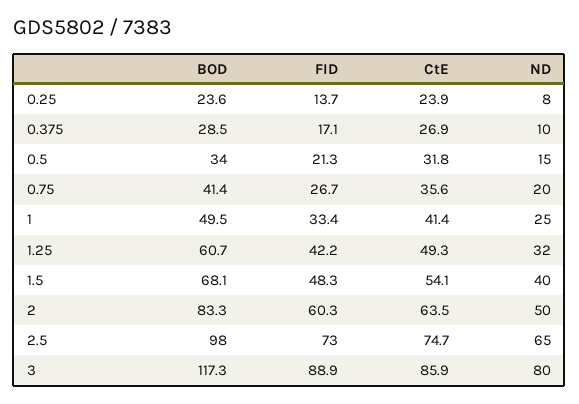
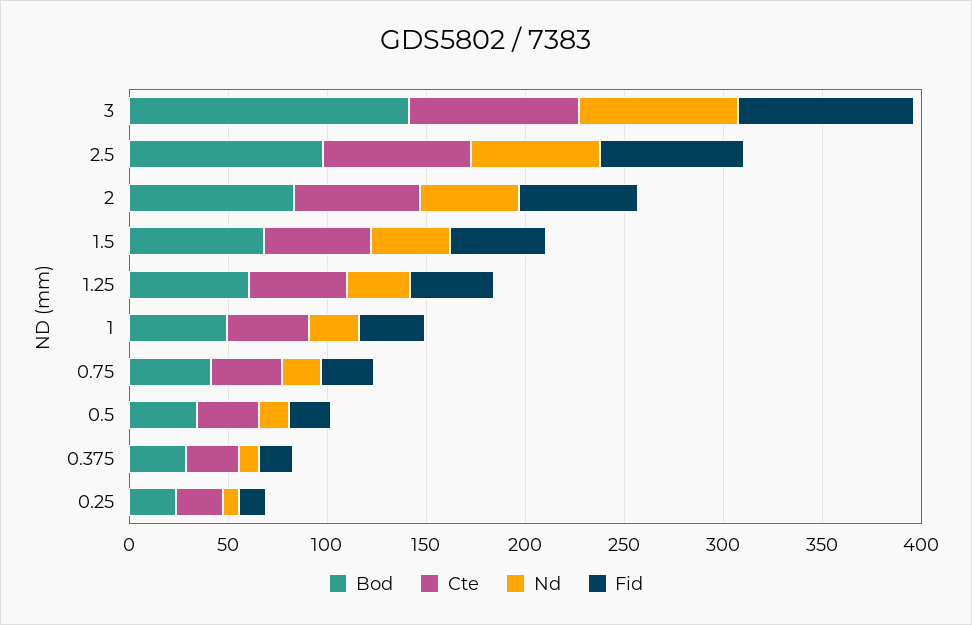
  {
    "BOD": {
      "0.25": 23.6,
      "0.375": 28.5,
      "0.5": 34,
      "0.75": 41.4,
      "1": 49.5,
      "1.25": 60.7,
      "1.5": 68.1,
      "2": 83.3,
      "2.5": 98,
-     "3": 117.3
+     "3": 140
    },
    "FID": {
      "0.25": 13.7,
      "0.375": 17.1,
      "0.5": 21.3,
      "0.75": 26.7,
      "1": 33.4,
      "1.25": 42.2,
      "1.5": 48.3,
      "2": 60.3,
      "2.5": 73,
      "3": 88.9
    },
    "CtE": {
      "0.25": 23.9,
      "0.375": 26.9,
      "0.5": 31.8,
      "0.75": 35.6,
      "1": 41.4,
      "1.25": 49.3,
      "1.5": 54.1,
      "2": 63.5,
      "2.5": 74.7,
      "3": 85.9
    },
    "ND": {
      "0.25": 8,
      "0.375": 10,
      "0.5": 15,
      "0.75": 20,
      "1": 25,
      "1.25": 32,
      "1.5": 40,
      "2": 50,
      "2.5": 65,
      "3": 80
    }
  }

